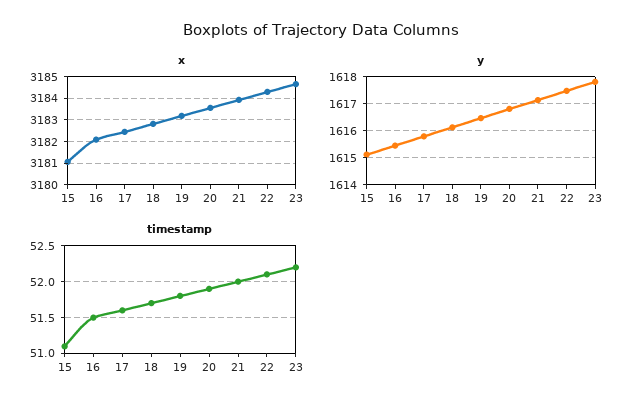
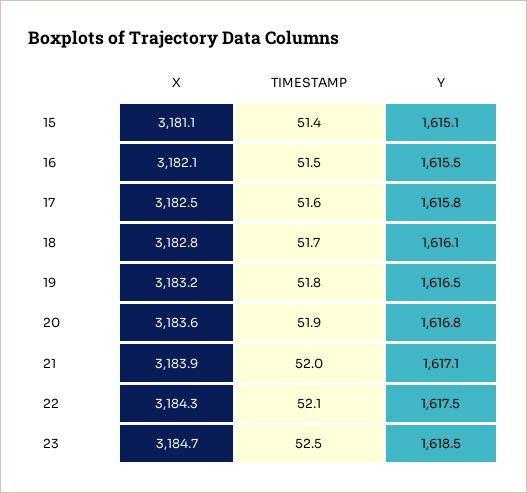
  {
    "x": {
      "15": 3181.1,
      "16": 3182.1,
      "17": 3182.5,
      "18": 3182.8,
      "19": 3183.2,
      "20": 3183.6,
      "21": 3183.9,
      "22": 3184.3,
      "23": 3184.7
    },
    "y": {
      "15": 1615.1,
      "16": 1615.5,
      "17": 1615.8,
      "18": 1616.1,
      "19": 1616.5,
      "20": 1616.8,
      "21": 1617.1,
      "22": 1617.5,
-     "23": 1617.75
+     "23": 1618.5
    },
    "timestamp": {
-     "15": 51.1,
+     "15": 51.4,
      "16": 51.5,
      "17": 51.6,
      "18": 51.7,
      "19": 51.8,
      "20": 51.9,
      "21": 52,
      "22": 52.1,
-     "23": 52.2
+     "23": 52.5
    }
  }

